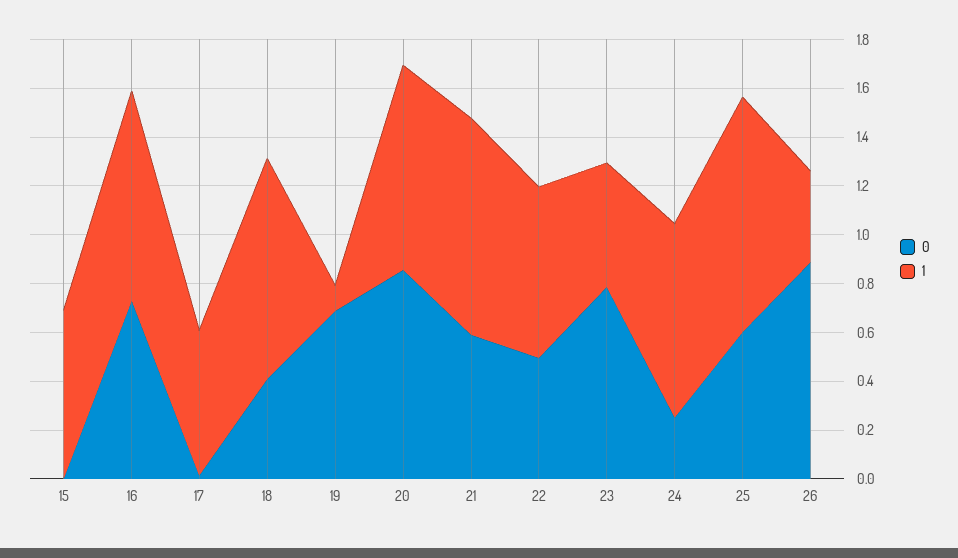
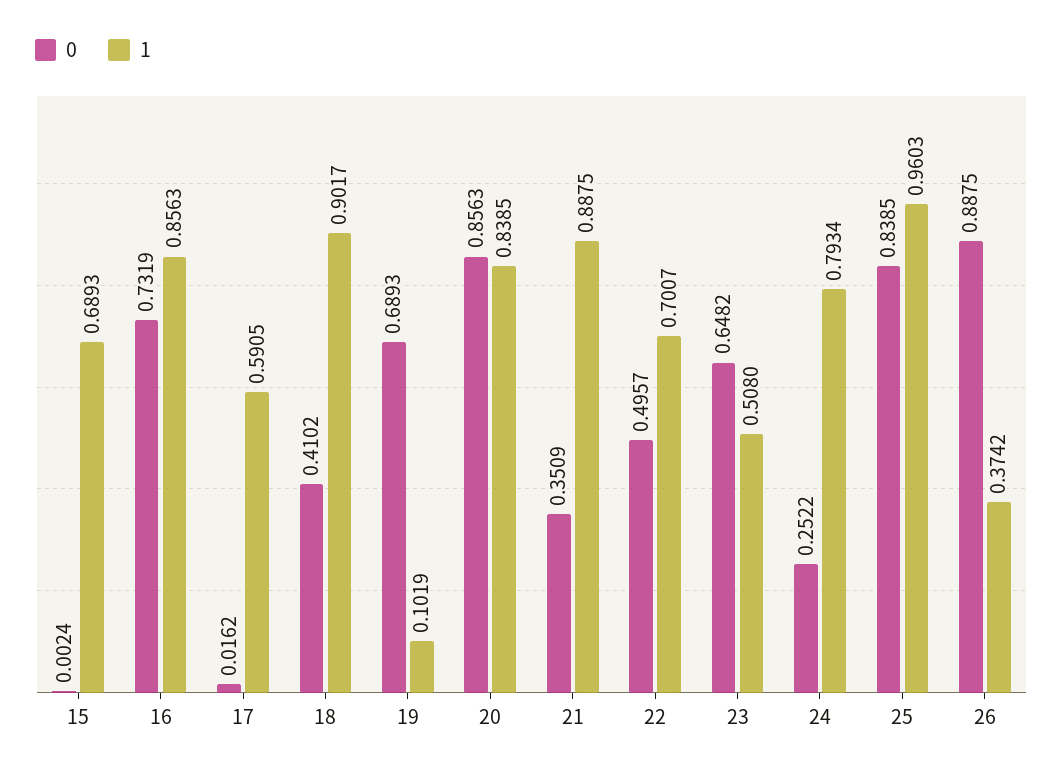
  {
    "0": {
      "15": 0.0024,
      "16": 0.7319,
      "17": 0.0162,
      "18": 0.4102,
      "19": 0.6893,
      "20": 0.8563,
-     "21": 0.6,
+     "21": 0.3509,
      "22": 0.4957,
-     "23": 0.8,
+     "23": 0.6482,
      "24": 0.2522,
-     "25": 0.6,
+     "25": 0.8385,
      "26": 0.8875
    },
    "1": {
      "15": 0.6893,
      "16": 0.8563,
      "17": 0.5905,
      "18": 0.9017,
      "19": 0.1019,
      "20": 0.8385,
      "21": 0.8875,
      "22": 0.7007,
      "23": 0.508,
      "24": 0.7934,
      "25": 0.9603,
      "26": 0.3742
    }
  }

